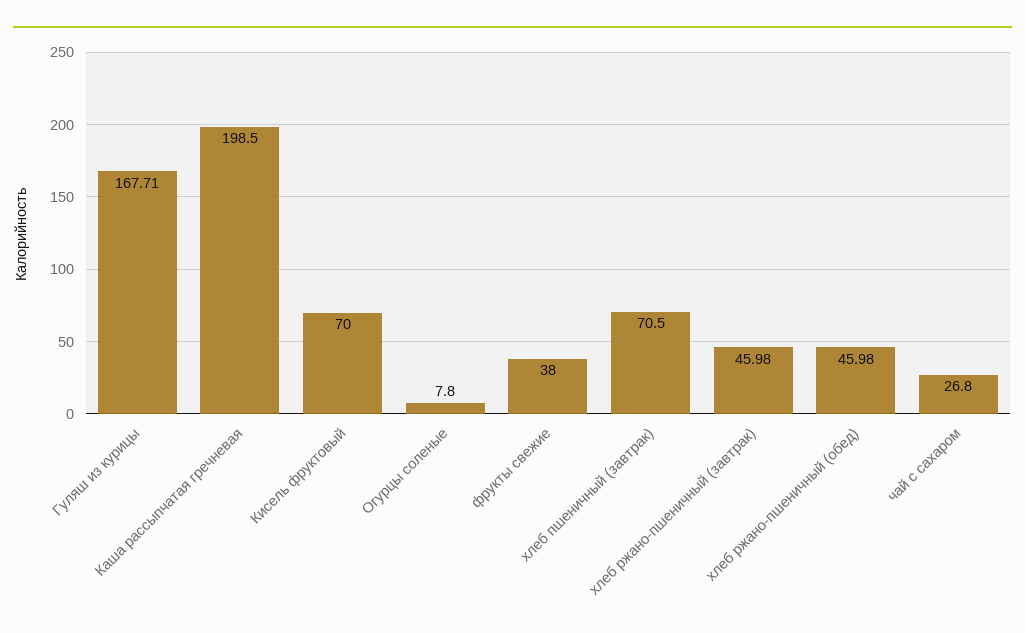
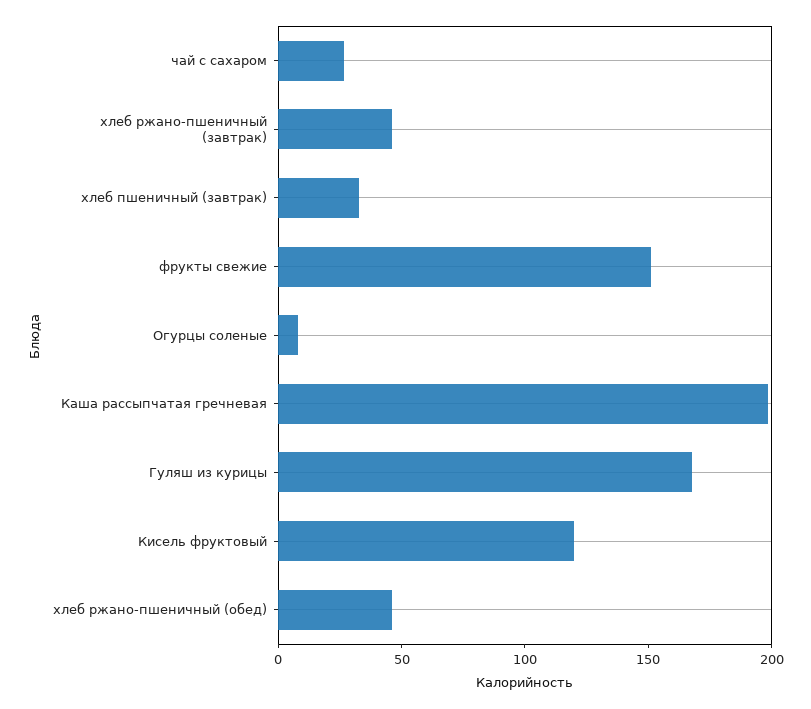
  {
    "Гуляш из курицы": 167.71,
    "Каша рассыпчатая гречневая": 198.5,
-   "Кисель фруктовый": 70,
+   "Кисель фруктовый": 120,
    "Огурцы соленые": 7.8,
-   "фрукты свежие": 38,
+   "фрукты свежие": 150,
-   "хлеб пшеничный (завтрак)": 70.5,
+   "хлеб пшеничный (завтрак)": 30,
    "хлеб ржано-пшеничный (завтрак)": 45.98,
    "хлеб ржано-пшеничный (обед)": 45.98,
    "чай с сахаром": 26.8
  }

